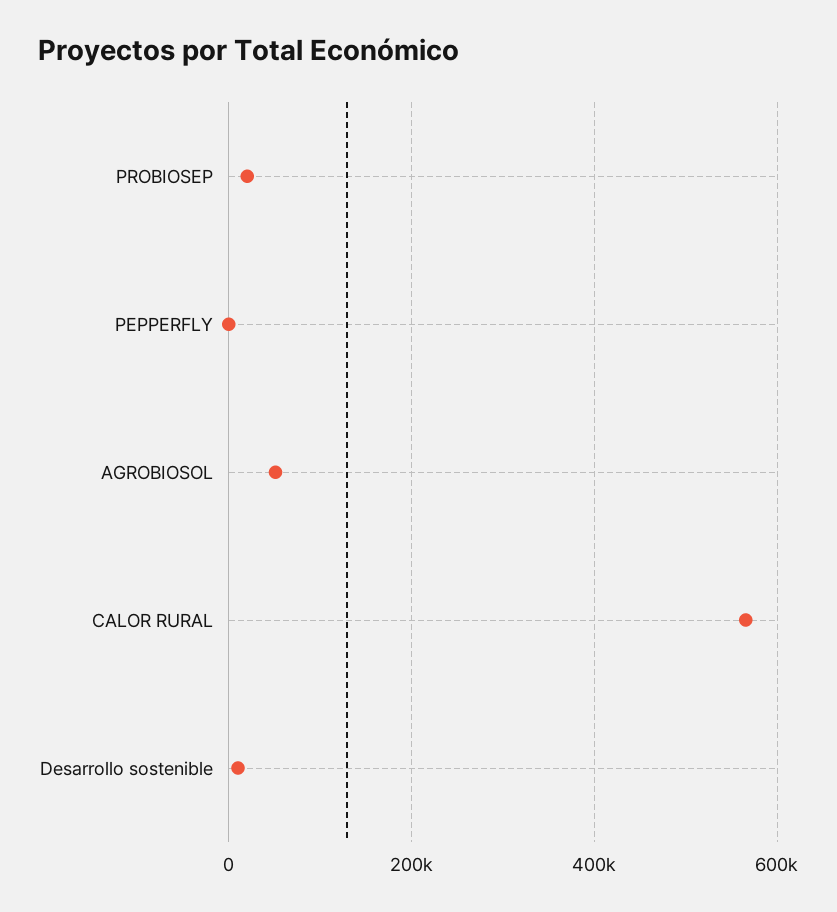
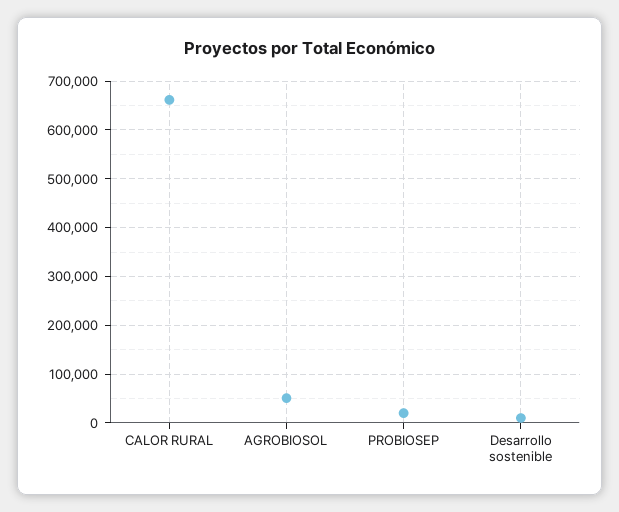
  {
    "PROBIOSEP": 20000,
-   "PEPPERFLY": 0,
    "AGROBIOSOL": 60000,
-   "CALOR RURAL": 560000,
+   "CALOR RURAL": 660000,
    "Desarrollo sostenible": 20000
  }

